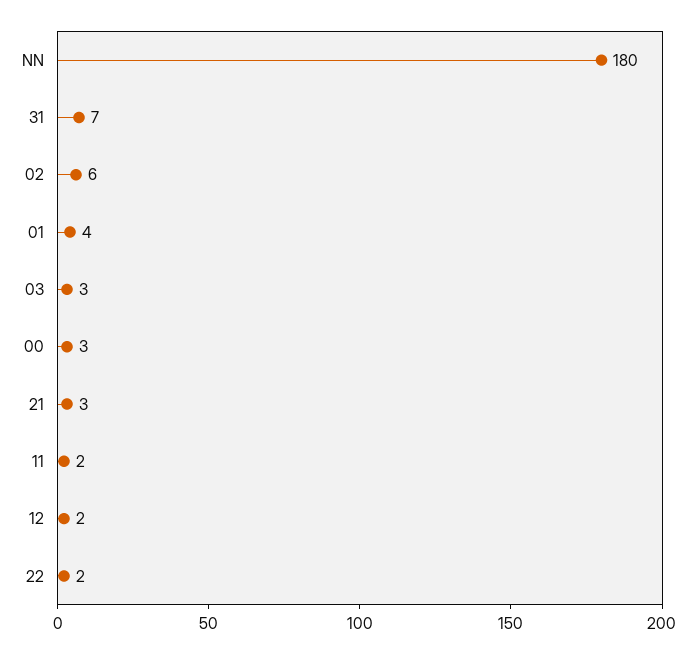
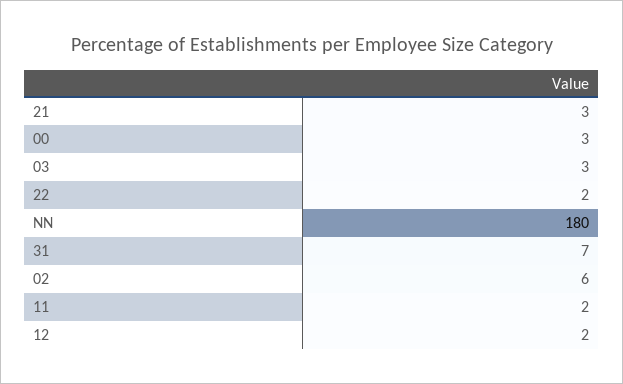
  {
    "NN": 180,
    "31": 7,
    "02": 6,
-   "01": 4,
    "03": 3,
    "00": 3,
    "21": 3,
    "11": 2,
    "12": 2,
    "22": 2
  }

